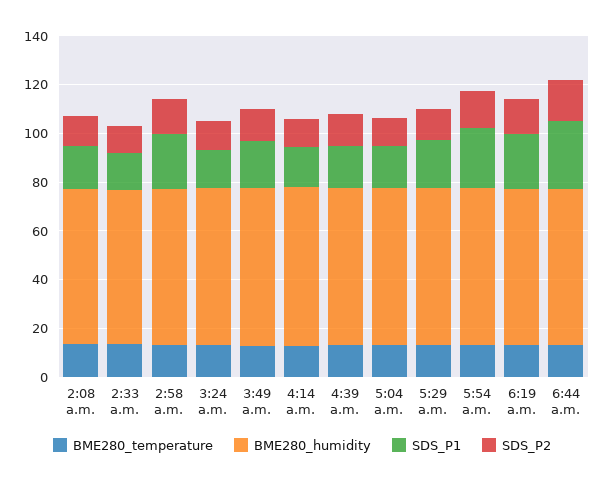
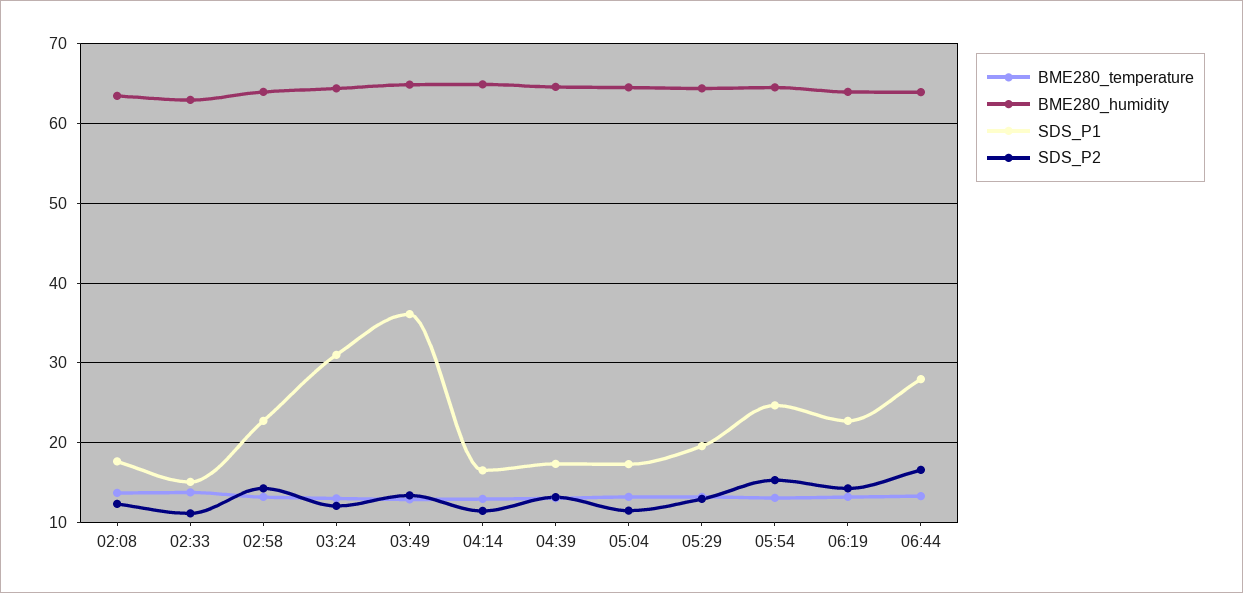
  {
    "BME280_temperature": {
      "2:08 a.m.": 14,
      "2:33 a.m.": 14,
      "2:58 a.m.": 13,
      "3:24 a.m.": 13,
      "3:49 a.m.": 13,
      "4:14 a.m.": 13,
      "4:39 a.m.": 13,
      "5:04 a.m.": 13,
      "5:29 a.m.": 13,
      "5:54 a.m.": 13,
      "6:19 a.m.": 13,
      "6:44 a.m.": 13
    },
    "BME280_humidity": {
      "2:08 a.m.": 63,
      "2:33 a.m.": 63,
      "2:58 a.m.": 64,
      "3:24 a.m.": 64,
      "3:49 a.m.": 65,
      "4:14 a.m.": 65,
      "4:39 a.m.": 65,
      "5:04 a.m.": 65,
      "5:29 a.m.": 64,
      "5:54 a.m.": 65,
      "6:19 a.m.": 64,
      "6:44 a.m.": 64
    },
    "SDS_P1": {
      "2:08 a.m.": 18,
      "2:33 a.m.": 15,
      "2:58 a.m.": 23,
-     "3:24 a.m.": 15,
+     "3:24 a.m.": 31,
-     "3:49 a.m.": 20,
+     "3:49 a.m.": 36,
      "4:14 a.m.": 17,
      "4:39 a.m.": 17,
      "5:04 a.m.": 17,
      "5:29 a.m.": 20,
      "5:54 a.m.": 25,
      "6:19 a.m.": 23,
      "6:44 a.m.": 28
    },
    "SDS_P2": {
      "2:08 a.m.": 12,
      "2:33 a.m.": 11,
      "2:58 a.m.": 14,
      "3:24 a.m.": 12,
      "3:49 a.m.": 13,
      "4:14 a.m.": 11,
      "4:39 a.m.": 13,
      "5:04 a.m.": 11,
      "5:29 a.m.": 13,
      "5:54 a.m.": 15,
      "6:19 a.m.": 14,
      "6:44 a.m.": 17
    }
  }

